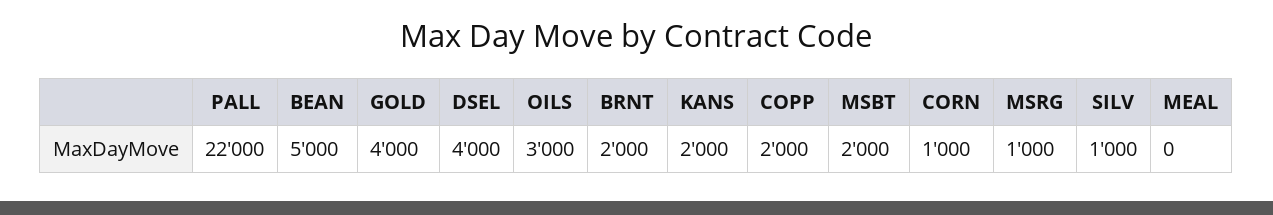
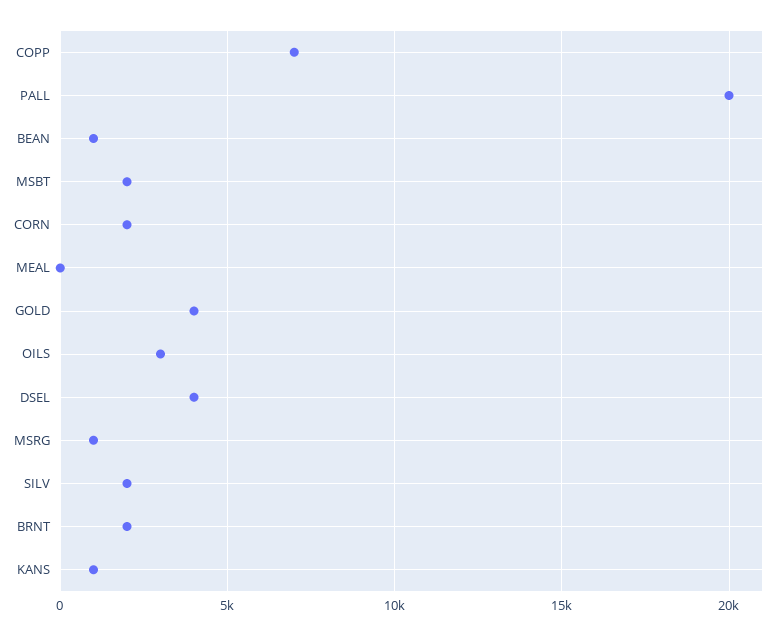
  {
-   "PALL": 22000,
+   "PALL": 20000,
-   "BEAN": 5000,
+   "BEAN": 1000,
    "GOLD": 4000,
    "DSEL": 4000,
    "OILS": 3000,
    "BRNT": 2000,
-   "KANS": 2000,
+   "KANS": 1000,
-   "COPP": 2000,
+   "COPP": 7000,
    "MSBT": 2000,
-   "CORN": 1000,
+   "CORN": 2000,
    "MSRG": 1000,
-   "SILV": 1000,
+   "SILV": 2000,
    "MEAL": 0
  }

